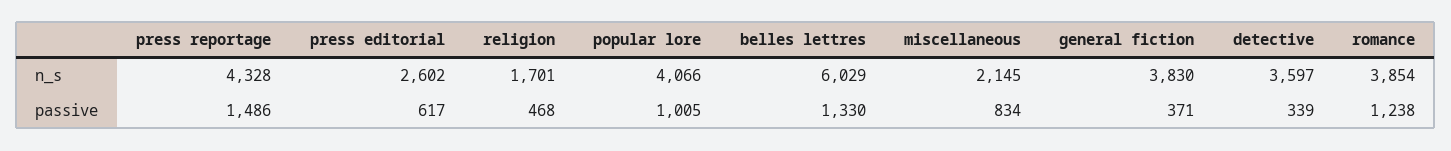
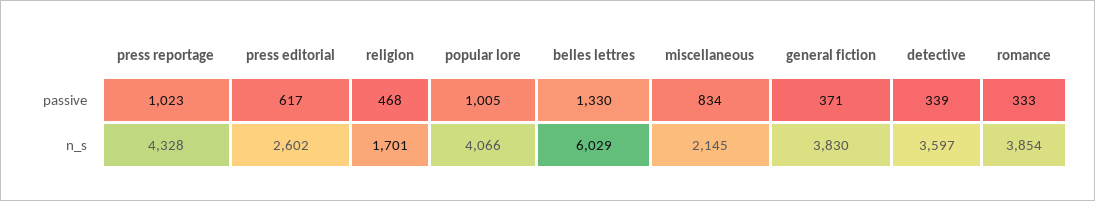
  {
    "press reportage": {
      "n_s": 4328,
-     "passive": 1486
+     "passive": 1023
    },
    "press editorial": {
      "n_s": 2602,
      "passive": 617
    },
    "religion": {
      "n_s": 1701,
      "passive": 468
    },
    "popular lore": {
      "n_s": 4066,
      "passive": 1005
    },
    "belles lettres": {
      "n_s": 6029,
      "passive": 1330
    },
    "miscellaneous": {
      "n_s": 2145,
      "passive": 834
    },
    "general fiction": {
      "n_s": 3830,
      "passive": 371
    },
    "detective": {
      "n_s": 3597,
      "passive": 339
    },
    "romance": {
      "n_s": 3854,
-     "passive": 1238
+     "passive": 333
    }
  }

